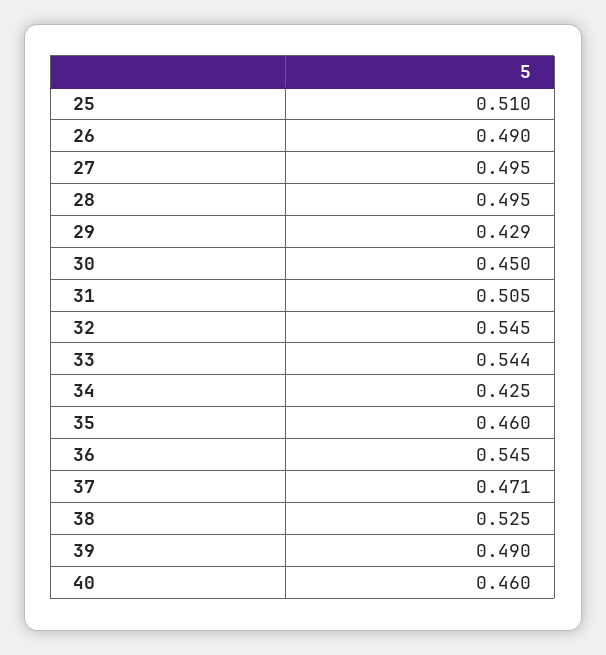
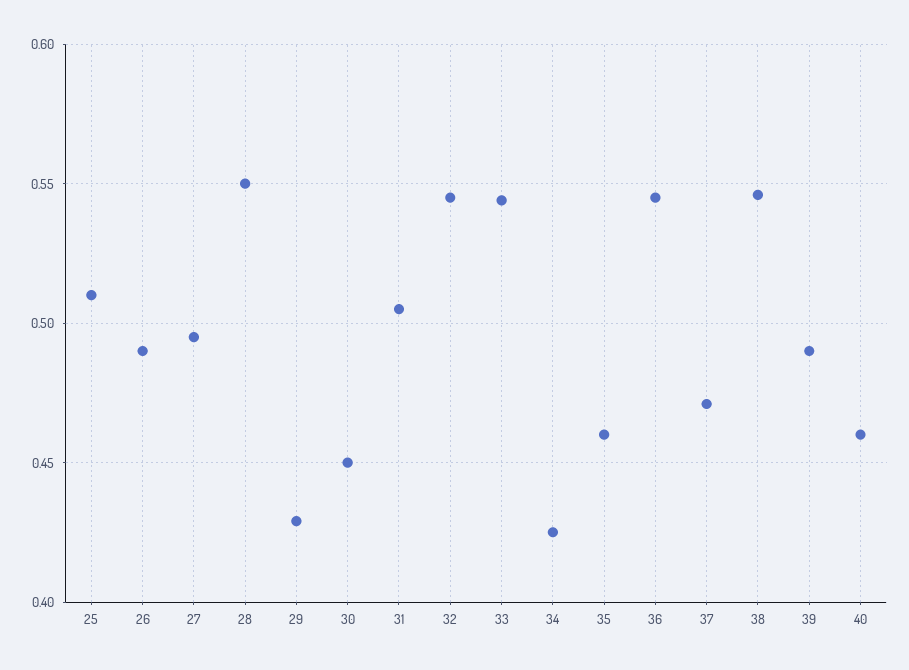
  {
    "25": 0.51,
    "26": 0.49,
    "27": 0.495,
-   "28": 0.495,
+   "28": 0.55,
    "29": 0.429,
    "30": 0.45,
    "31": 0.505,
    "32": 0.545,
    "33": 0.544,
    "34": 0.425,
    "35": 0.46,
    "36": 0.545,
    "37": 0.471,
-   "38": 0.525,
+   "38": 0.545,
    "39": 0.49,
    "40": 0.46
  }

